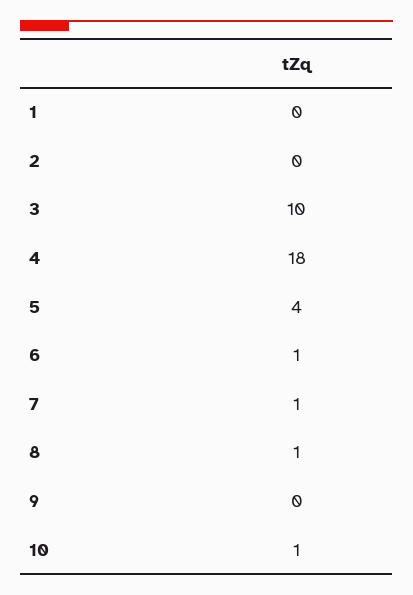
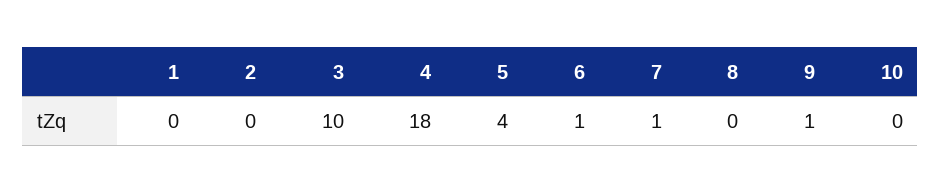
  {
    "1": 0,
    "2": 0,
    "3": 10,
    "4": 18,
    "5": 4,
    "6": 1,
    "7": 1,
-   "8": 1,
+   "8": 0,
-   "9": 0,
+   "9": 1,
-   "10": 1
+   "10": 0
  }

